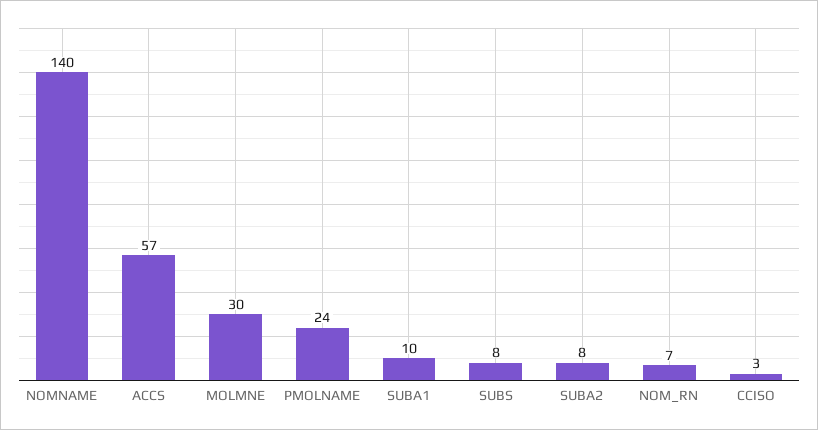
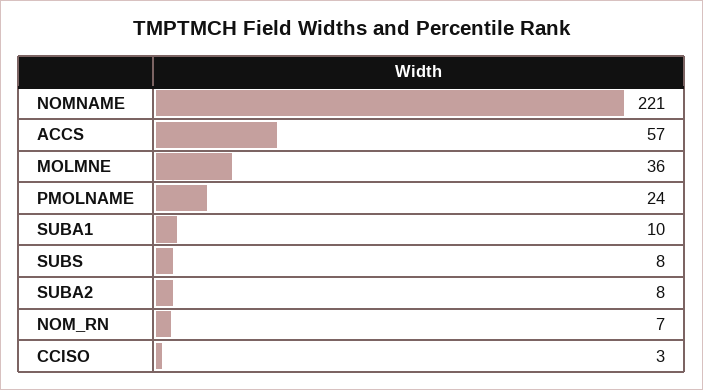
  {
-   "NOMNAME": 140,
+   "NOMNAME": 221,
    "ACCS": 57,
-   "MOLMNE": 30,
+   "MOLMNE": 36,
    "PMOLNAME": 24,
    "SUBA1": 10,
    "SUBS": 8,
    "SUBA2": 8,
    "NOM_RN": 7,
    "CCISO": 3
  }

